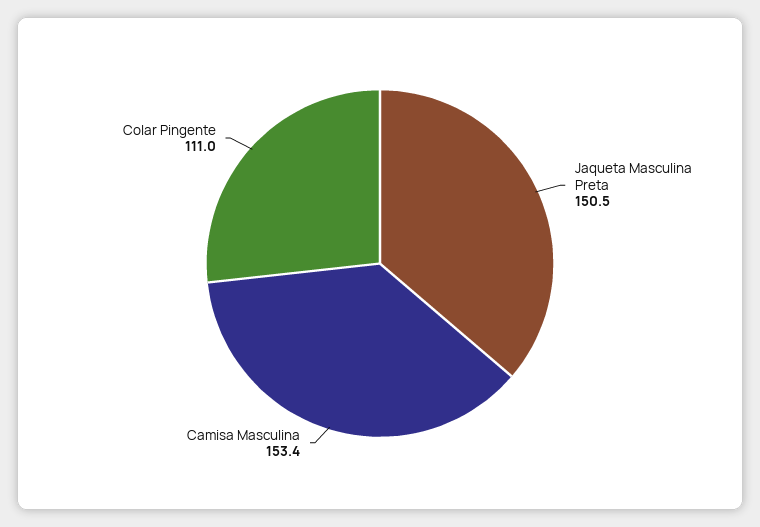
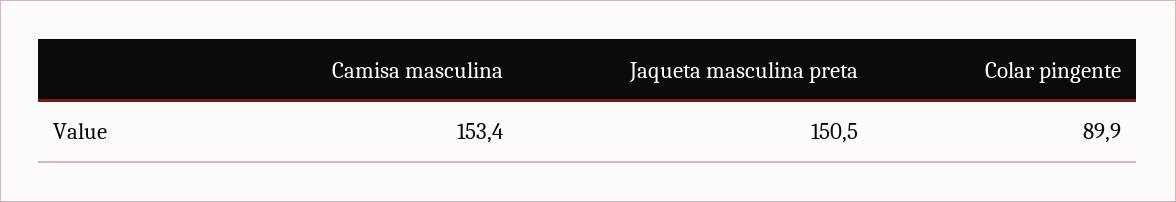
  {
    "Jaqueta Masculina Preta": 150.5,
    "Camisa Masculina": 153.4,
-   "Colar Pingente": 111
+   "Colar Pingente": 89.9
  }

